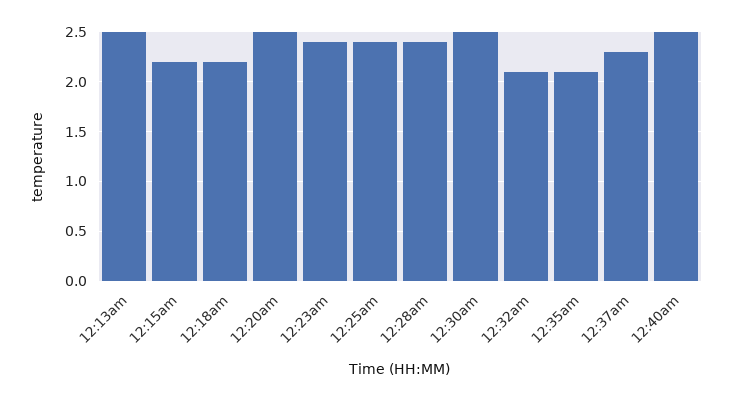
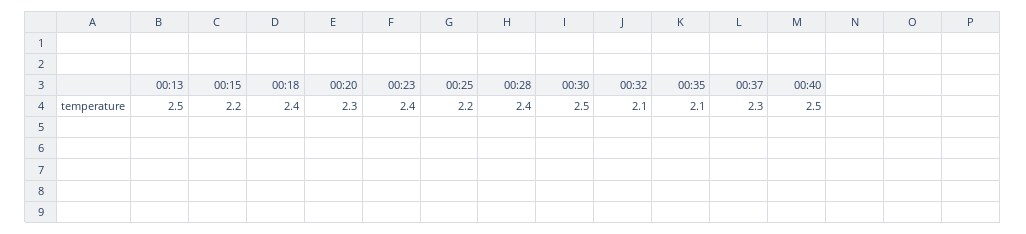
  {
    "12:13am": 2.5,
    "12:15am": 2.2,
-   "12:18am": 2.2,
+   "12:18am": 2.4,
-   "12:20am": 2.5,
+   "12:20am": 2.3,
    "12:23am": 2.4,
-   "12:25am": 2.4,
+   "12:25am": 2.2,
    "12:28am": 2.4,
    "12:30am": 2.5,
    "12:32am": 2.1,
    "12:35am": 2.1,
    "12:37am": 2.3,
    "12:40am": 2.5
  }

